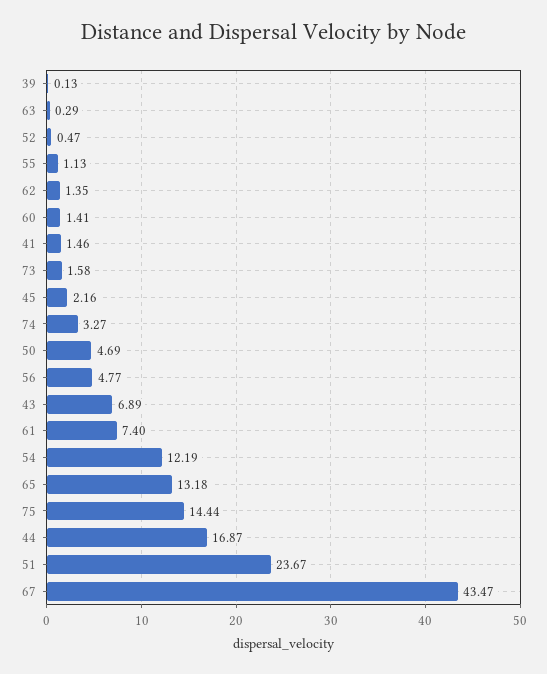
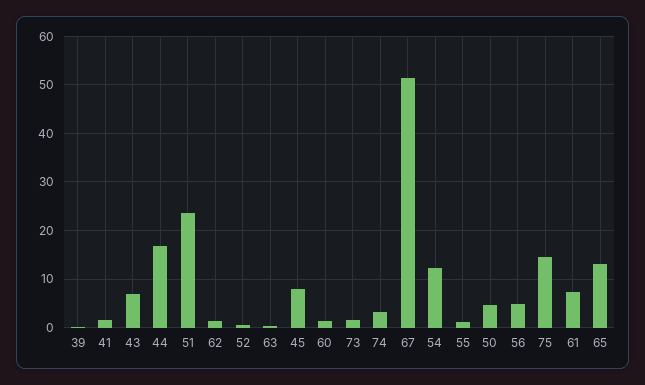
  {
    "39": 0.13,
    "63": 0.29,
    "52": 0.47,
    "55": 1.13,
    "62": 1.35,
    "60": 1.41,
    "41": 1.46,
    "73": 1.58,
-   "45": 2.16,
+   "45": 8,
    "74": 3.27,
    "50": 4.69,
    "56": 4.77,
    "43": 6.89,
    "61": 7.4,
    "54": 12.19,
    "65": 13.18,
    "75": 14.44,
    "44": 16.87,
    "51": 23.67,
-   "67": 43.47
+   "67": 52
  }

